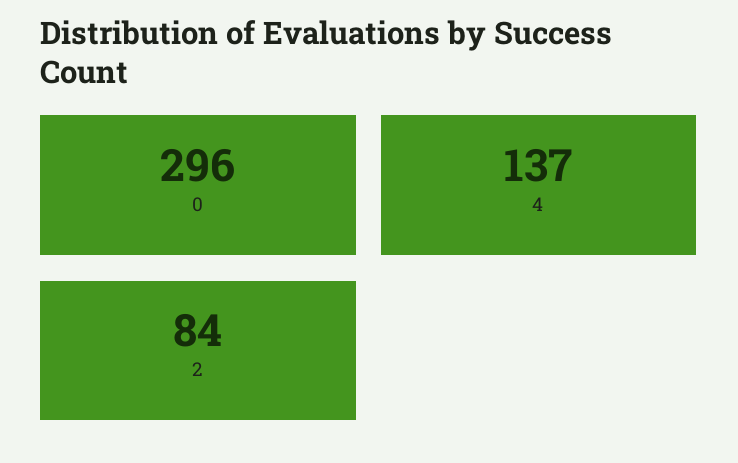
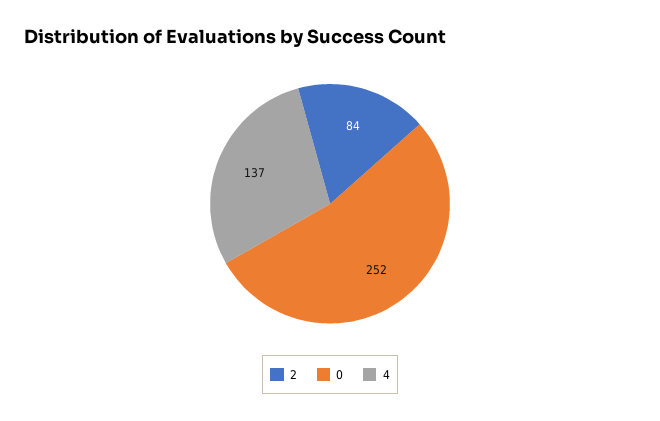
  {
-   "0": 296,
+   "0": 252,
    "4": 137,
    "2": 84
  }

